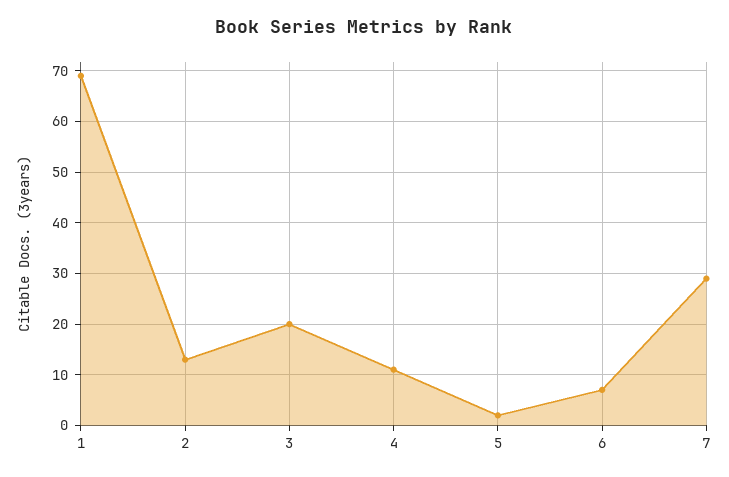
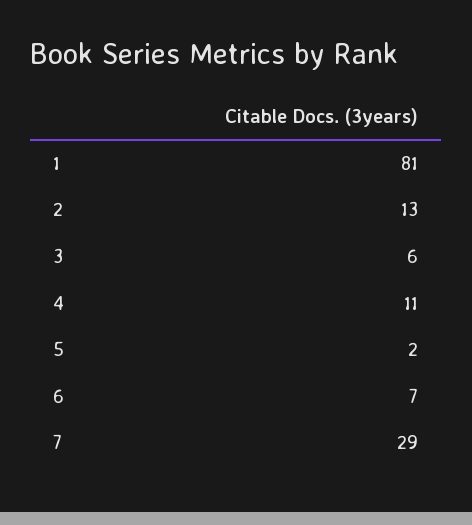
  {
-   "1": 70,
+   "1": 81,
    "2": 13,
-   "3": 20,
+   "3": 6,
    "4": 11,
    "5": 2,
    "6": 7,
    "7": 29
  }

